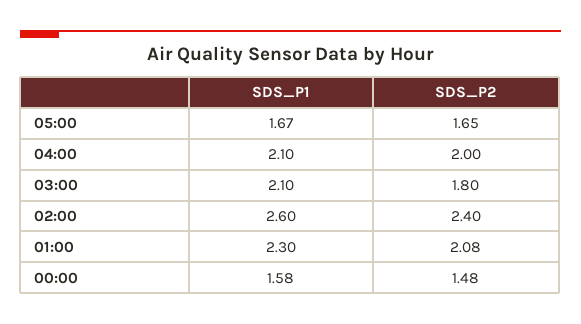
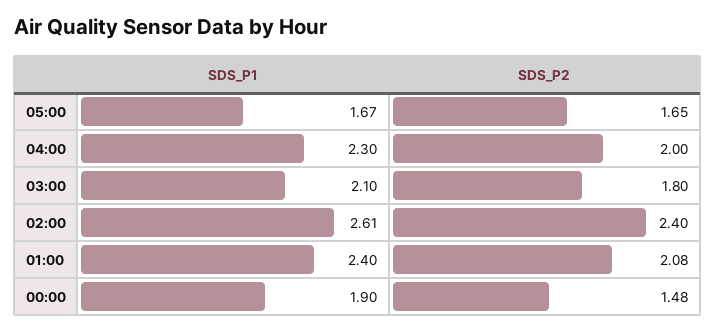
  {
    "SDS_P1": {
      "05:00": 1.67,
-     "04:00": 2.1,
+     "04:00": 2.3,
      "03:00": 2.1,
-     "02:00": 2.6,
+     "02:00": 2.61,
-     "01:00": 2.3,
+     "01:00": 2.4,
-     "00:00": 1.58
+     "00:00": 1.9
    },
    "SDS_P2": {
      "05:00": 1.65,
      "04:00": 2,
      "03:00": 1.8,
      "02:00": 2.4,
      "01:00": 2.08,
      "00:00": 1.48
    }
  }

